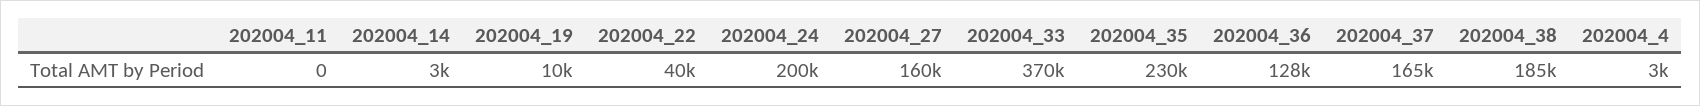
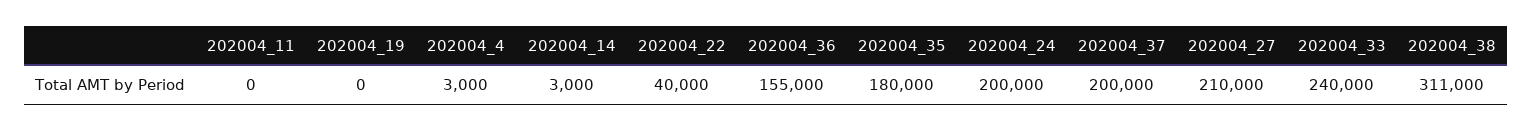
  {
    "202004_11": 0,
    "202004_14": 3000,
-   "202004_19": 10000,
+   "202004_19": 0,
    "202004_22": 40000,
    "202004_24": 200000,
-   "202004_27": 160000,
+   "202004_27": 210000,
-   "202004_33": 370000,
+   "202004_33": 240000,
-   "202004_35": 230000,
+   "202004_35": 180000,
-   "202004_36": 128000,
+   "202004_36": 155000,
-   "202004_37": 165000,
+   "202004_37": 200000,
-   "202004_38": 185000,
+   "202004_38": 311000,
    "202004_4": 3000
  }

